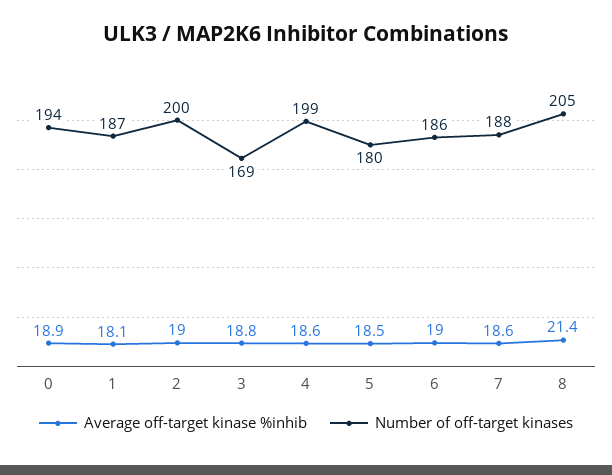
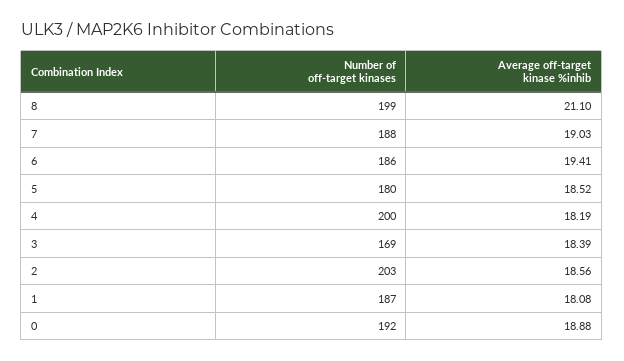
  {
    "Average off-target kinase %inhib": {
      "0": 18.88,
      "1": 18.08,
-     "2": 19,
+     "2": 18.56,
-     "3": 18.8,
+     "3": 18.39,
-     "4": 18.6,
+     "4": 18.19,
      "5": 18.52,
-     "6": 19,
+     "6": 19.41,
-     "7": 18.6,
+     "7": 19.03,
-     "8": 21.4
+     "8": 21.1
    },
    "Number of off-target kinases": {
-     "0": 194,
+     "0": 192,
      "1": 187,
-     "2": 200,
+     "2": 203,
      "3": 169,
-     "4": 199,
+     "4": 200,
      "5": 180,
      "6": 186,
      "7": 188,
-     "8": 205
+     "8": 199
    }
  }

